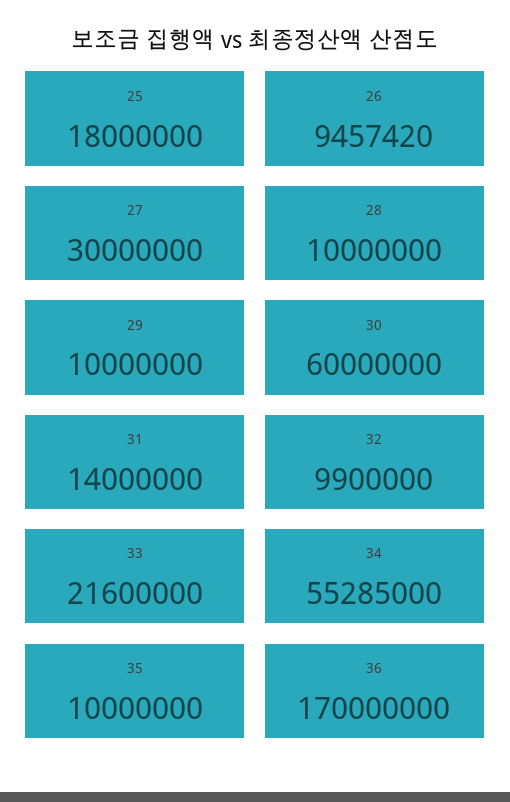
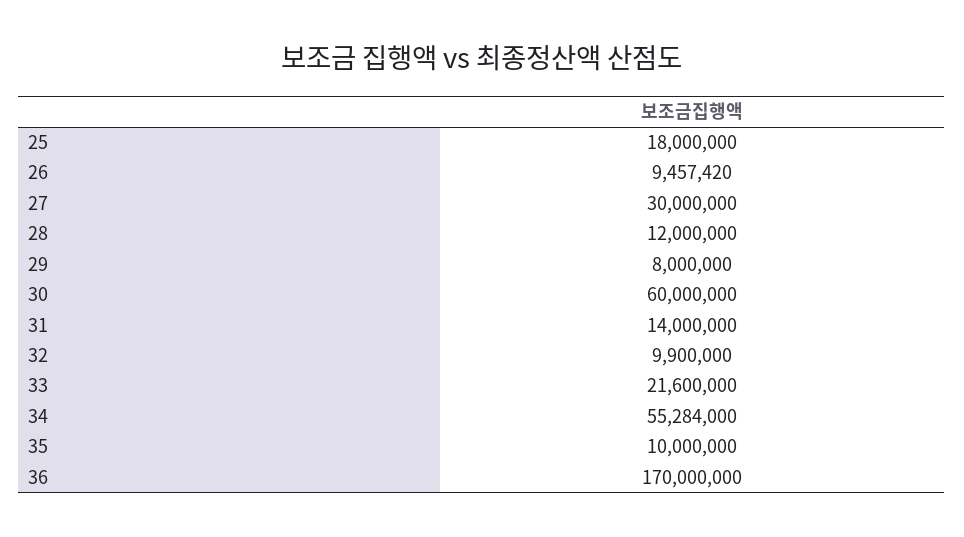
  {
    "25": 18000000,
    "26": 9457420,
    "27": 30000000,
-   "28": 10000000,
+   "28": 12000000,
-   "29": 10000000,
+   "29": 8000000,
    "30": 60000000,
    "31": 14000000,
    "32": 9900000,
    "33": 21600000,
-   "34": 55285000,
+   "34": 55284000,
    "35": 10000000,
    "36": 170000000
  }

